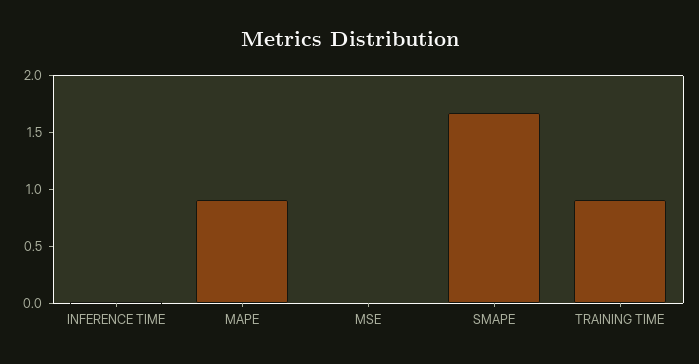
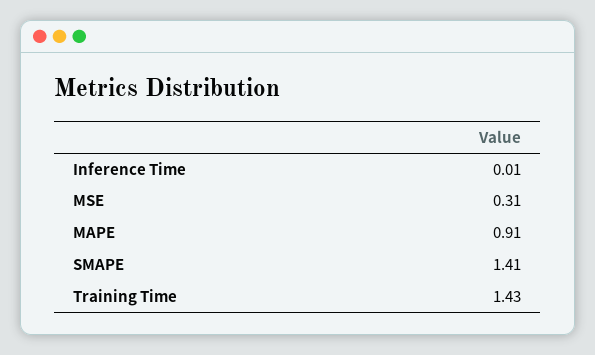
  {
    "INFERENCE TIME": 0.01,
    "MAPE": 0.91,
-   "MSE": 0,
+   "MSE": 0.31,
-   "SMAPE": 1.7,
+   "SMAPE": 1.41,
-   "TRAINING TIME": 0.9
+   "TRAINING TIME": 1.43
  }

